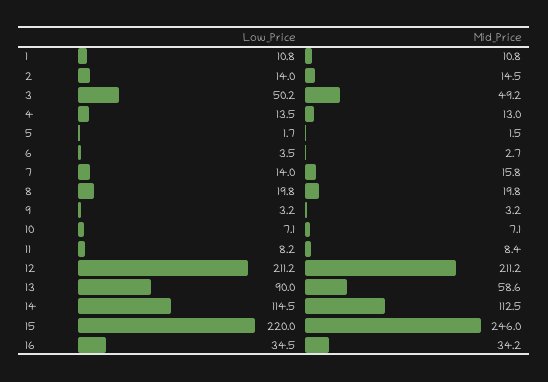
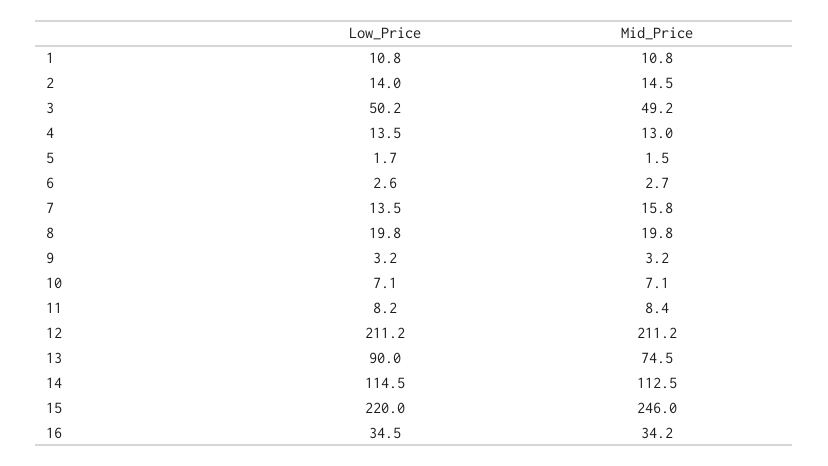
  {
    "Low_Price": {
      "1": 10.8,
      "2": 14,
      "3": 50.2,
      "4": 13.5,
      "5": 1.7,
-     "6": 3.5,
+     "6": 2.6,
-     "7": 14,
+     "7": 13.5,
      "8": 19.8,
      "9": 3.2,
      "10": 7.1,
      "11": 8.2,
      "12": 211.2,
      "13": 90,
      "14": 114.5,
      "15": 220,
      "16": 34.5
    },
    "Mid_Price": {
      "1": 10.8,
      "2": 14.5,
      "3": 49.2,
      "4": 13,
      "5": 1.5,
      "6": 2.7,
      "7": 15.8,
      "8": 19.8,
      "9": 3.2,
      "10": 7.1,
      "11": 8.4,
      "12": 211.2,
-     "13": 58.6,
+     "13": 74.5,
      "14": 112.5,
      "15": 246,
      "16": 34.2
    }
  }

